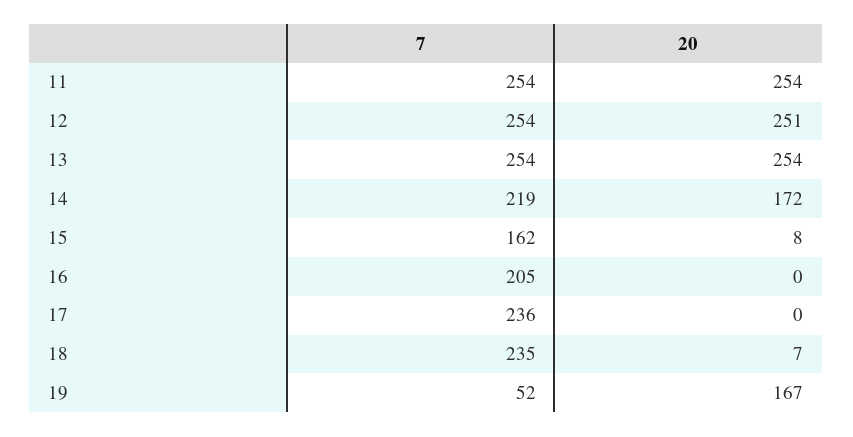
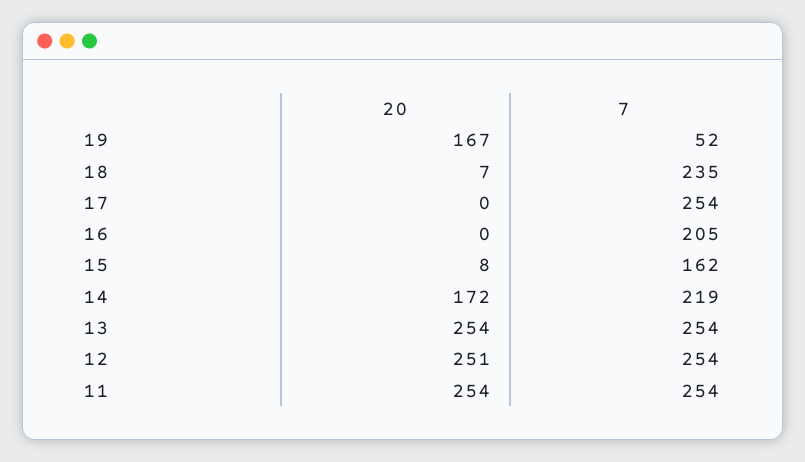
  {
    "7": {
      "11": 254,
      "12": 254,
      "13": 254,
      "14": 219,
      "15": 162,
      "16": 205,
-     "17": 236,
+     "17": 254,
      "18": 235,
      "19": 52
    },
    "20": {
      "11": 254,
      "12": 251,
      "13": 254,
      "14": 172,
      "15": 8,
      "16": 0,
      "17": 0,
      "18": 7,
      "19": 167
    }
  }

